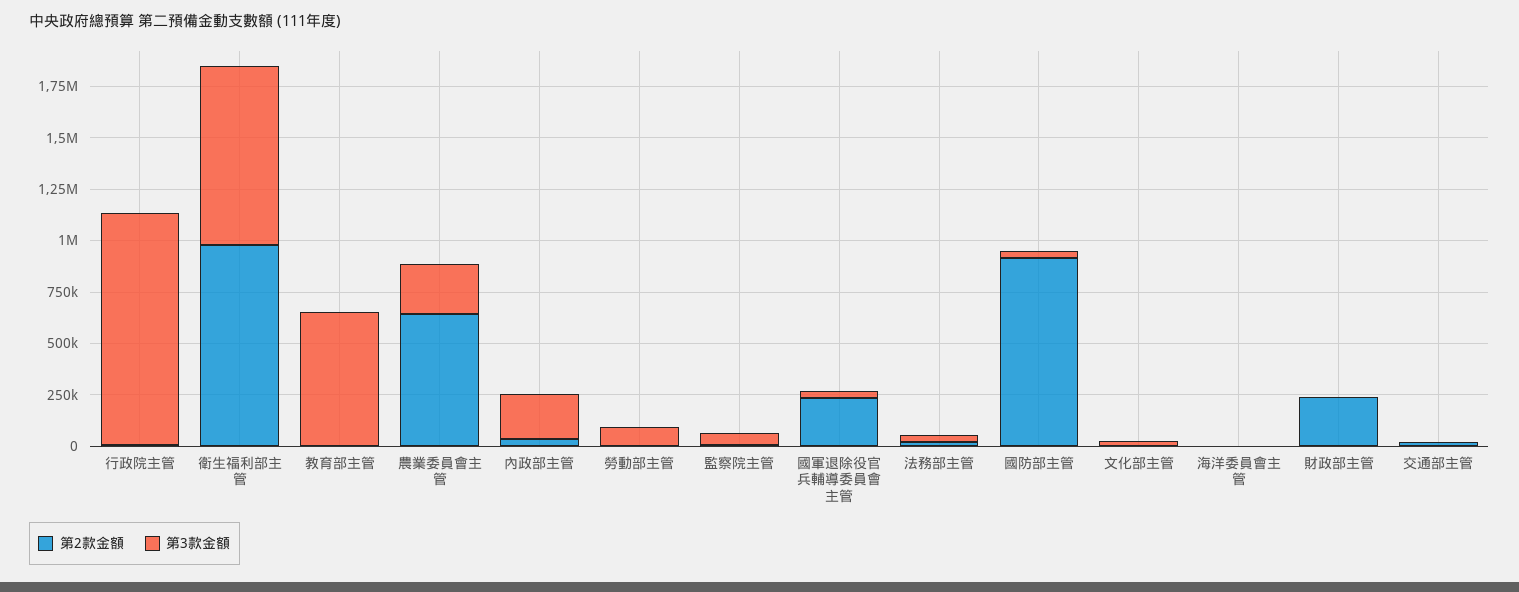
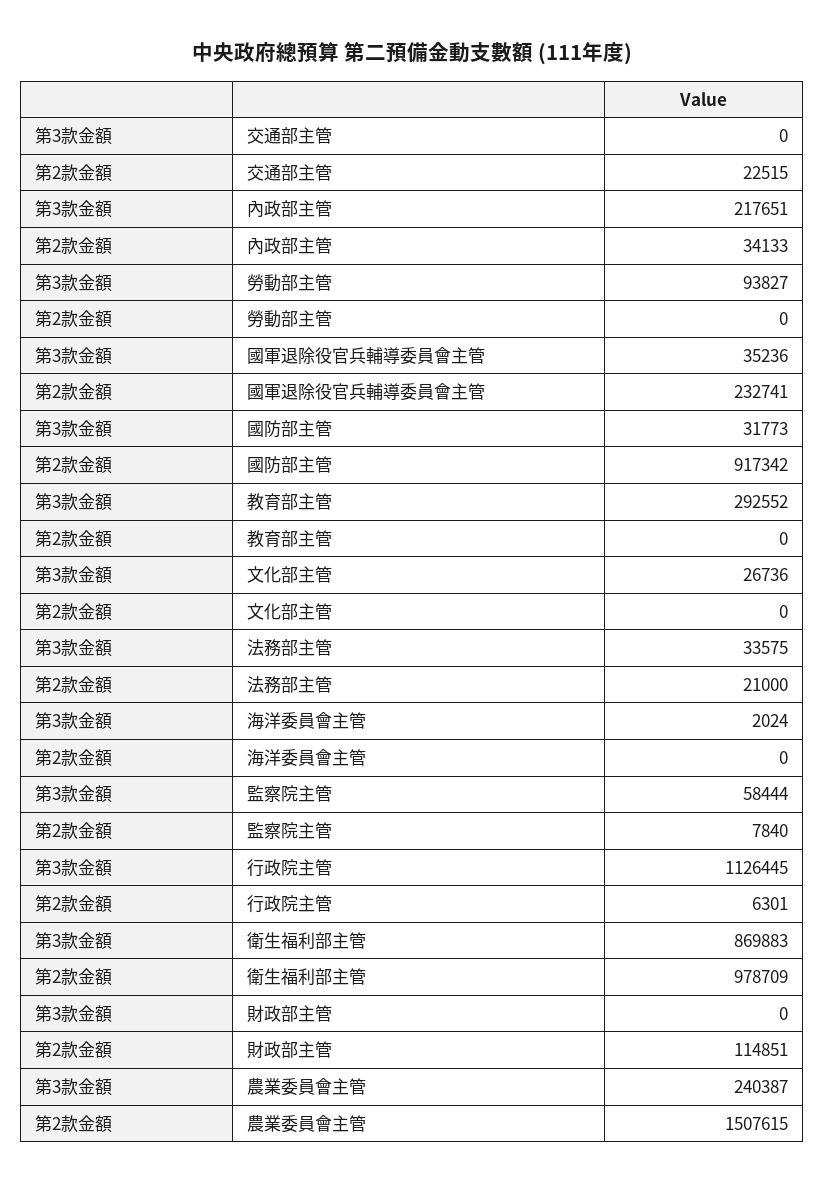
  {
    "第2款金額": {
      "行政院主管": 6301,
      "衛生福利部主管": 978709,
      "教育部主管": 0,
-     "農業委員會主管": 650000,
+     "農業委員會主管": 1507615,
      "內政部主管": 34133,
      "勞動部主管": 0,
      "監察院主管": 7840,
      "國軍退除役官兵輔導委員會主管": 232741,
      "法務部主管": 21000,
      "國防部主管": 917342,
      "文化部主管": 0,
      "海洋委員會主管": 0,
-     "財政部主管": 250000,
+     "財政部主管": 114851,
      "交通部主管": 22515
    },
    "第3款金額": {
      "行政院主管": 1126445,
      "衛生福利部主管": 869883,
-     "教育部主管": 650000,
+     "教育部主管": 292552,
      "農業委員會主管": 240387,
      "內政部主管": 217651,
      "勞動部主管": 93827,
      "監察院主管": 58444,
      "國軍退除役官兵輔導委員會主管": 35236,
      "法務部主管": 33575,
      "國防部主管": 31773,
      "文化部主管": 26736,
      "海洋委員會主管": 2024,
      "財政部主管": 0,
      "交通部主管": 0
    }
  }

